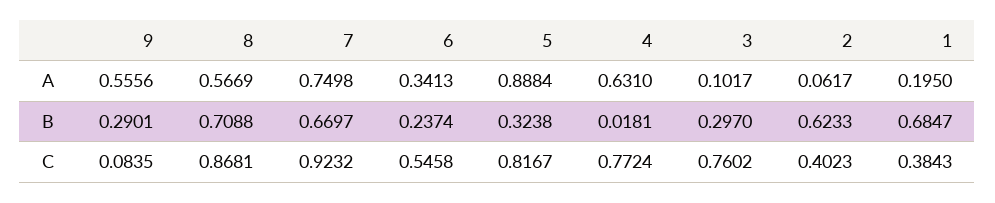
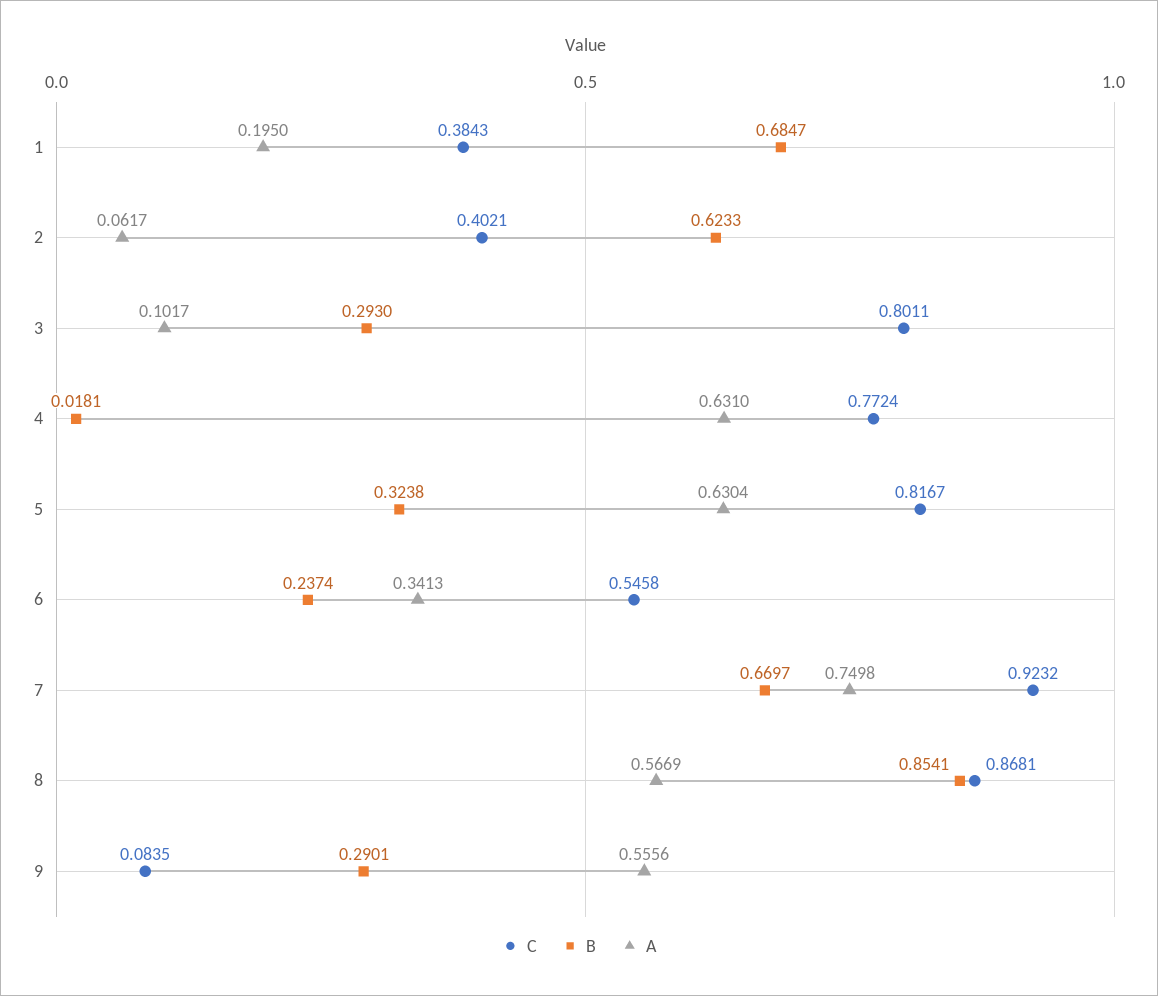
  {
    "A": {
      "9": 0.5556,
      "8": 0.5669,
      "7": 0.7498,
      "6": 0.3413,
-     "5": 0.8884,
+     "5": 0.6304,
      "4": 0.631,
      "3": 0.1017,
      "2": 0.0617,
      "1": 0.195
    },
    "B": {
      "9": 0.2901,
-     "8": 0.7088,
+     "8": 0.8541,
      "7": 0.6697,
      "6": 0.2374,
      "5": 0.3238,
      "4": 0.0181,
-     "3": 0.297,
+     "3": 0.293,
      "2": 0.6233,
      "1": 0.6847
    },
    "C": {
      "9": 0.0835,
      "8": 0.8681,
      "7": 0.9232,
      "6": 0.5458,
      "5": 0.8167,
      "4": 0.7724,
-     "3": 0.7602,
+     "3": 0.8011,
-     "2": 0.4023,
+     "2": 0.4021,
      "1": 0.3843
    }
  }

